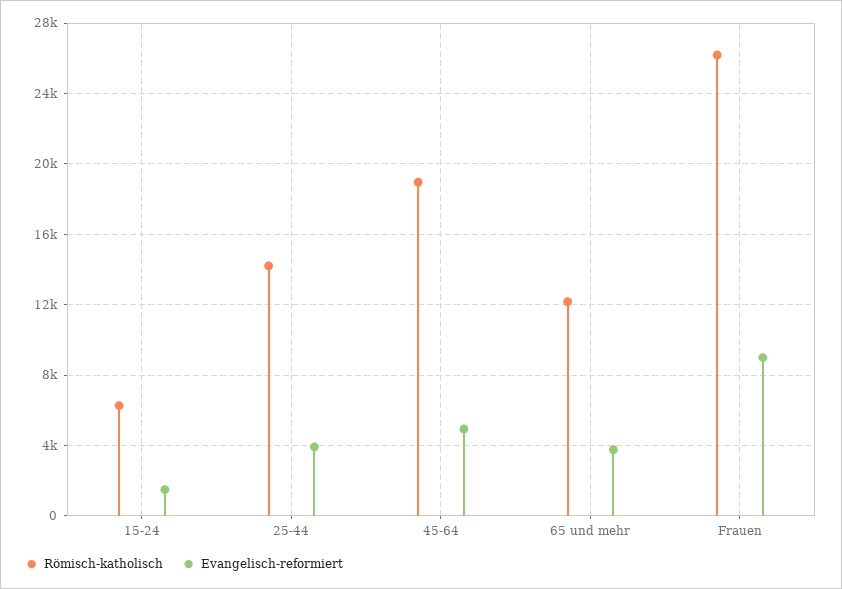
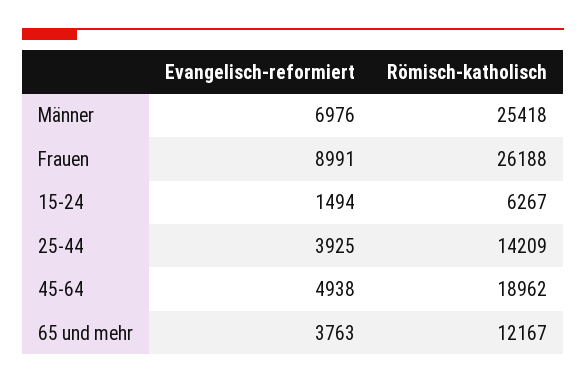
  {
    "Römisch-katholisch": {
      "15-24": 6267,
      "25-44": 14209,
      "45-64": 18962,
      "65 und mehr": 12167,
-     "Frauen": 26188
+     "Frauen": 26188,
+     "Männer": 25418
    },
    "Evangelisch-reformiert": {
      "15-24": 1494,
      "25-44": 3925,
      "45-64": 4938,
      "65 und mehr": 3763,
-     "Frauen": 8991
+     "Frauen": 8991,
+     "Männer": 6976
    }
  }

